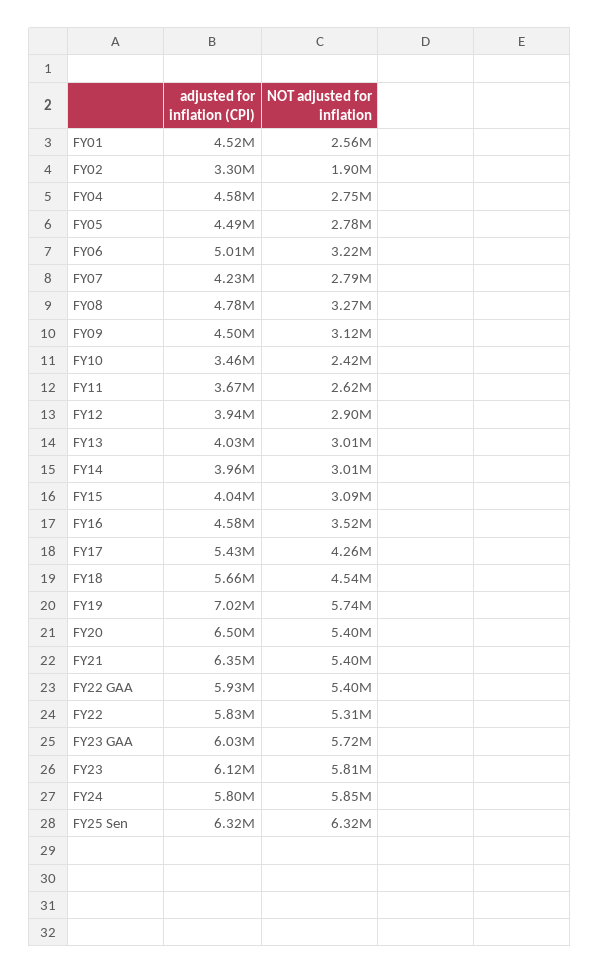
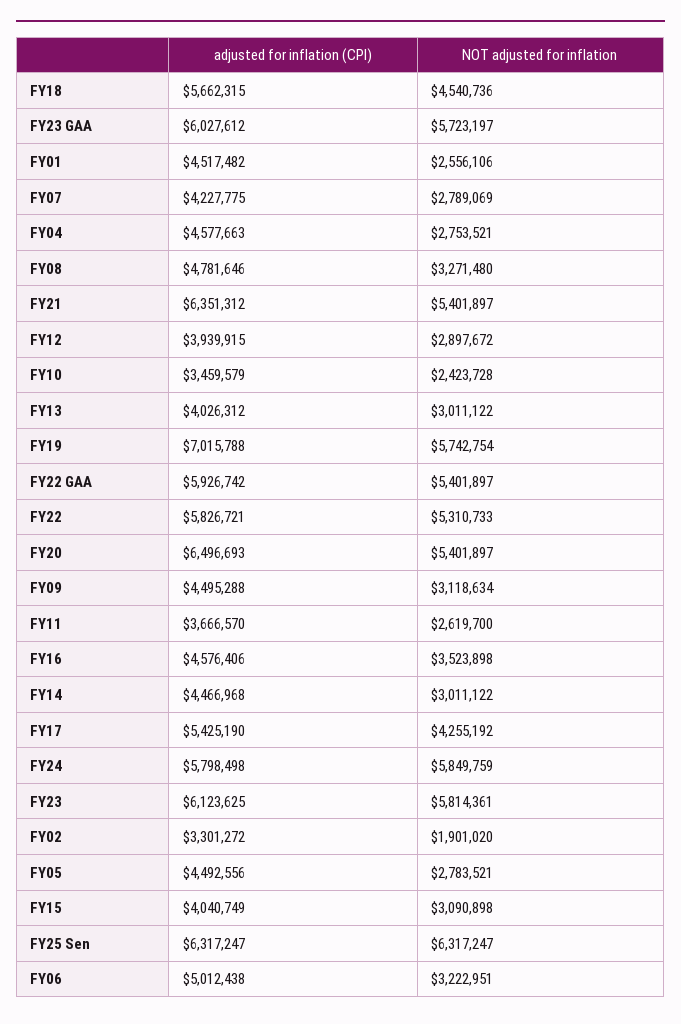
  {
    "adjusted for inflation (CPI)": {
      "FY01": 4517482,
      "FY02": 3301272,
      "FY04": 4577663,
      "FY05": 4492556,
      "FY06": 5012438,
      "FY07": 4227775,
      "FY08": 4781646,
      "FY09": 4495288,
      "FY10": 3459579,
      "FY11": 3666570,
      "FY12": 3939915,
      "FY13": 4026312,
-     "FY14": 3960000,
+     "FY14": 4466968,
      "FY15": 4040749,
      "FY16": 4576406,
      "FY17": 5425190,
      "FY18": 5662315,
      "FY19": 7015788,
      "FY20": 6496693,
      "FY21": 6351312,
      "FY22 GAA": 5926742,
      "FY22": 5826721,
      "FY23 GAA": 6027612,
      "FY23": 6123625,
      "FY24": 5798498,
      "FY25 Sen": 6317247
    },
    "NOT adjusted for inflation": {
      "FY01": 2556106,
      "FY02": 1901020,
      "FY04": 2753521,
      "FY05": 2783521,
      "FY06": 3222951,
      "FY07": 2789069,
      "FY08": 3271480,
      "FY09": 3118634,
      "FY10": 2423728,
      "FY11": 2619700,
      "FY12": 2897672,
      "FY13": 3011122,
      "FY14": 3011122,
      "FY15": 3090898,
      "FY16": 3523898,
      "FY17": 4255192,
      "FY18": 4540736,
      "FY19": 5742754,
      "FY20": 5401897,
      "FY21": 5401897,
      "FY22 GAA": 5401897,
      "FY22": 5310733,
      "FY23 GAA": 5723197,
      "FY23": 5814361,
      "FY24": 5849759,
      "FY25 Sen": 6317247
    }
  }

